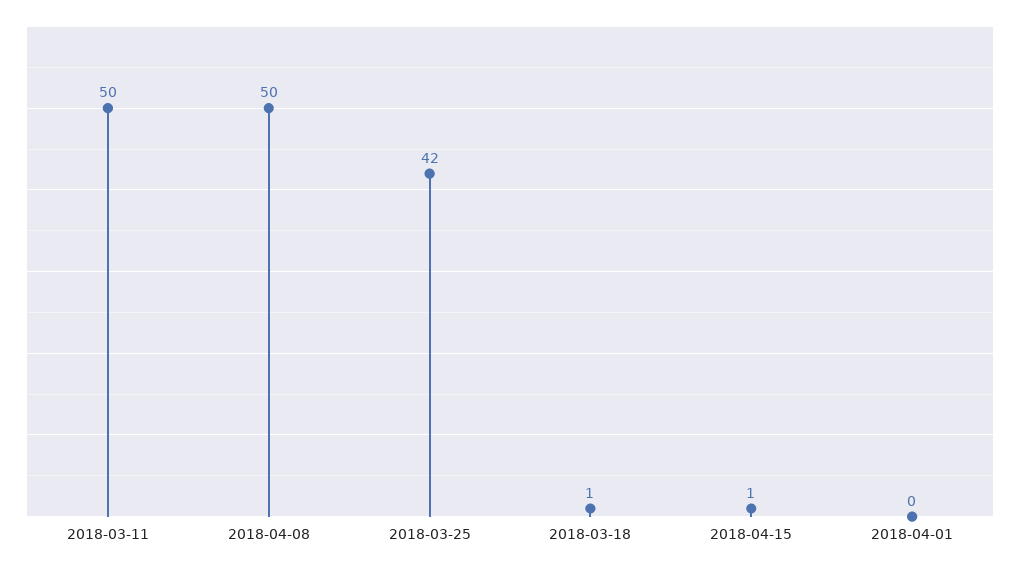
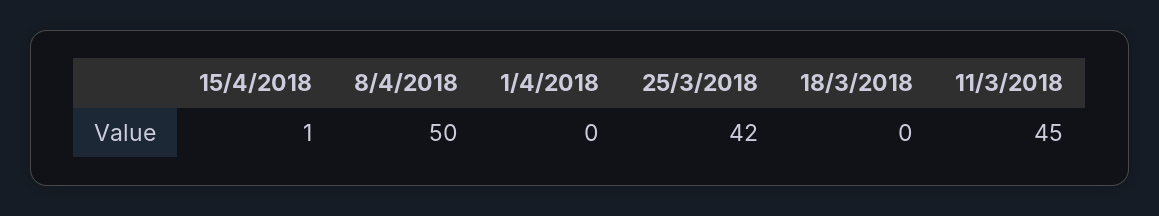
  {
-   "2018-03-11": 50,
+   "2018-03-11": 45,
    "2018-04-08": 50,
    "2018-03-25": 42,
-   "2018-03-18": 1,
+   "2018-03-18": 0,
    "2018-04-15": 1,
    "2018-04-01": 0
  }

